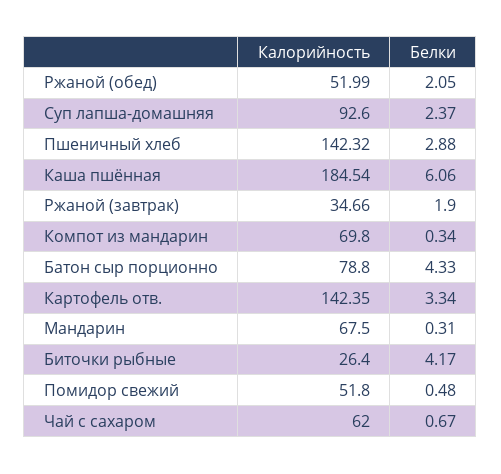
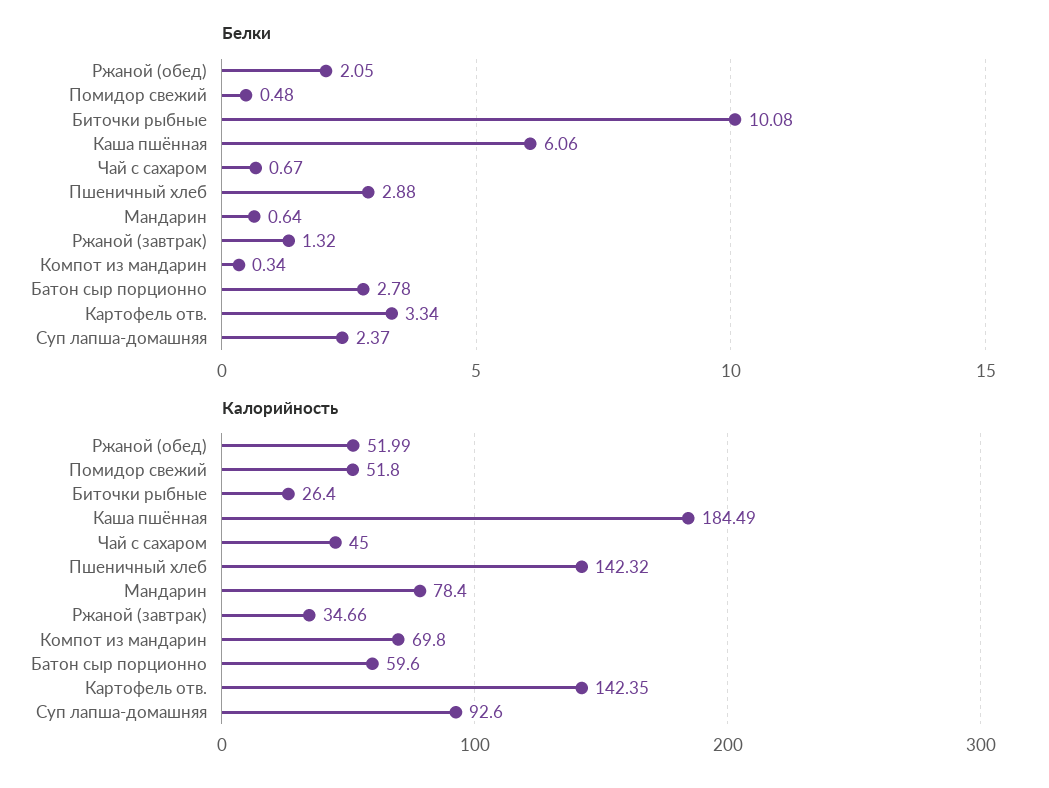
  {
    "Калорийность": {
      "Ржаной (обед)": 51.99,
      "Суп лапша-домашняя": 92.6,
      "Пшеничный хлеб": 142.32,
-     "Каша пшённая": 184.54,
+     "Каша пшённая": 184.49,
      "Ржаной (завтрак)": 34.66,
      "Компот из мандарин": 69.8,
-     "Батон сыр порционно": 78.8,
+     "Батон сыр порционно": 59.6,
      "Картофель отв.": 142.35,
-     "Мандарин": 67.5,
+     "Мандарин": 78.4,
      "Биточки рыбные": 26.4,
      "Помидор свежий": 51.8,
-     "Чай с сахаром": 62
+     "Чай с сахаром": 45
    },
    "Белки": {
      "Ржаной (обед)": 2.05,
      "Суп лапша-домашняя": 2.37,
      "Пшеничный хлеб": 2.88,
      "Каша пшённая": 6.06,
-     "Ржаной (завтрак)": 1.9,
+     "Ржаной (завтрак)": 1.32,
      "Компот из мандарин": 0.34,
-     "Батон сыр порционно": 4.33,
+     "Батон сыр порционно": 2.78,
      "Картофель отв.": 3.34,
-     "Мандарин": 0.31,
+     "Мандарин": 0.64,
-     "Биточки рыбные": 4.17,
+     "Биточки рыбные": 10.08,
      "Помидор свежий": 0.48,
      "Чай с сахаром": 0.67
    }
  }

